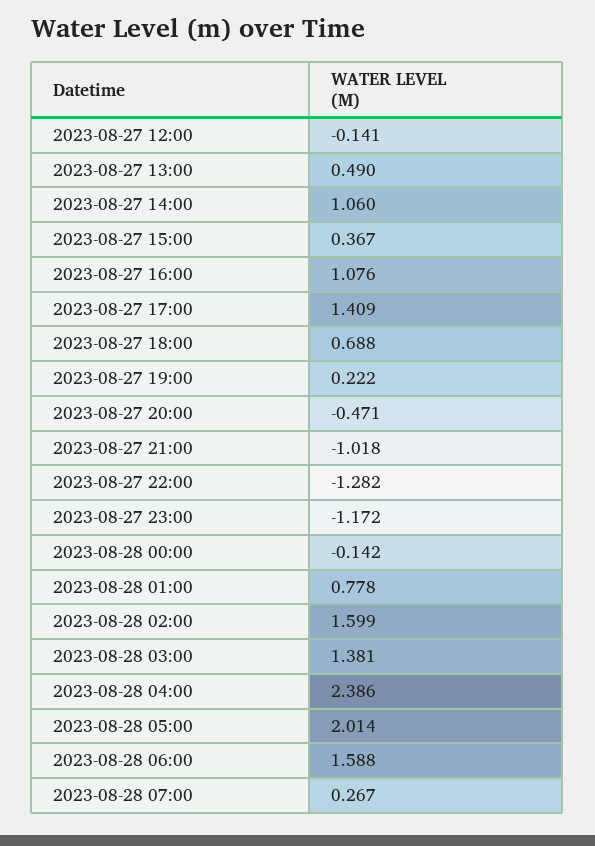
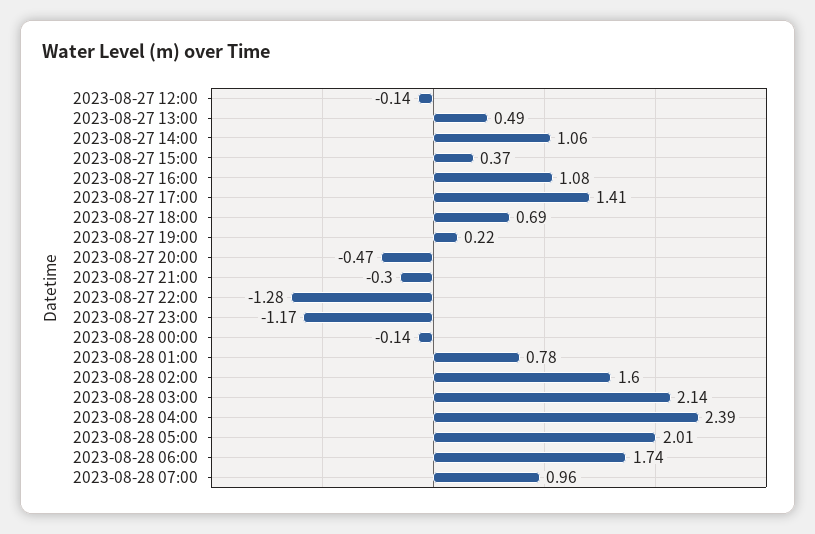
  {
    "2023-08-27 12:00": -0.141,
    "2023-08-27 13:00": 0.49,
    "2023-08-27 14:00": 1.06,
    "2023-08-27 15:00": 0.367,
    "2023-08-27 16:00": 1.076,
    "2023-08-27 17:00": 1.409,
    "2023-08-27 18:00": 0.688,
    "2023-08-27 19:00": 0.222,
    "2023-08-27 20:00": -0.471,
-   "2023-08-27 21:00": -1.018,
+   "2023-08-27 21:00": -0.3,
    "2023-08-27 22:00": -1.282,
    "2023-08-27 23:00": -1.172,
    "2023-08-28 00:00": -0.142,
    "2023-08-28 01:00": 0.778,
    "2023-08-28 02:00": 1.599,
-   "2023-08-28 03:00": 1.381,
+   "2023-08-28 03:00": 2.14,
    "2023-08-28 04:00": 2.386,
    "2023-08-28 05:00": 2.014,
-   "2023-08-28 06:00": 1.588,
+   "2023-08-28 06:00": 1.74,
-   "2023-08-28 07:00": 0.267
+   "2023-08-28 07:00": 0.96
  }

